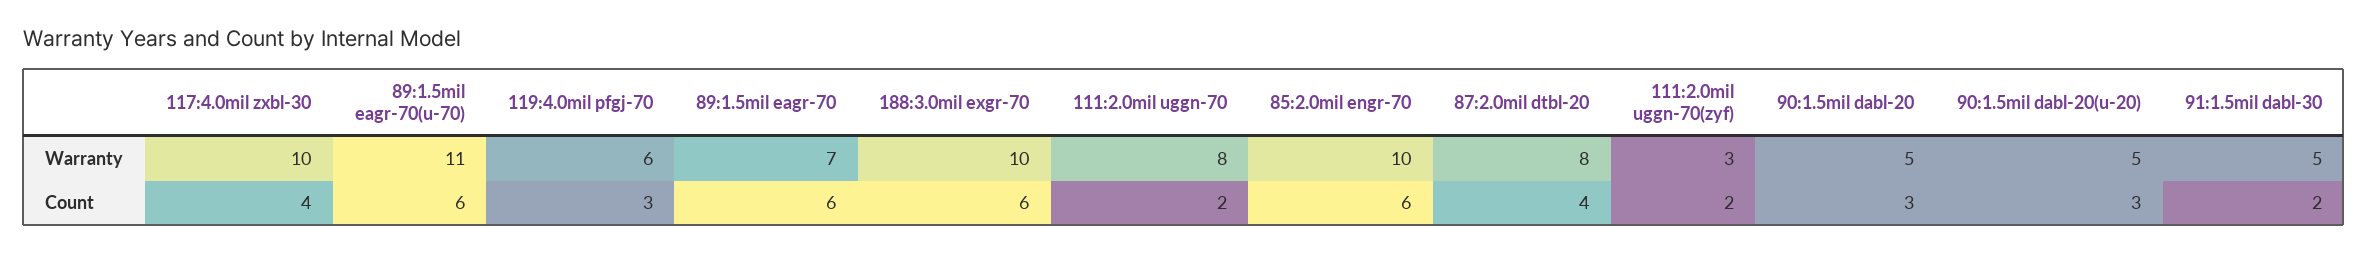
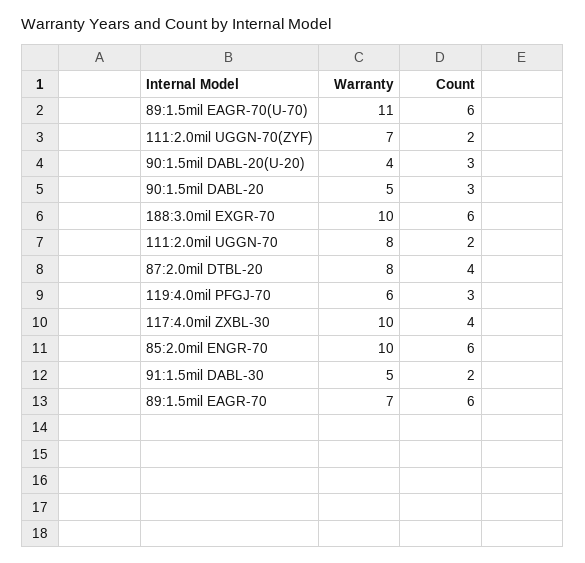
  {
    "117:4.0mil zxbl-30": {
      "Warranty": 10,
      "Count": 4
    },
    "89:1.5mil eagr-70(u-70)": {
      "Warranty": 11,
      "Count": 6
    },
    "119:4.0mil pfgj-70": {
      "Warranty": 6,
      "Count": 3
    },
    "89:1.5mil eagr-70": {
      "Warranty": 7,
      "Count": 6
    },
    "188:3.0mil exgr-70": {
      "Warranty": 10,
      "Count": 6
    },
    "111:2.0mil uggn-70": {
      "Warranty": 8,
      "Count": 2
    },
    "85:2.0mil engr-70": {
      "Warranty": 10,
      "Count": 6
    },
    "87:2.0mil dtbl-20": {
      "Warranty": 8,
      "Count": 4
    },
    "111:2.0mil uggn-70(zyf)": {
-     "Warranty": 3,
+     "Warranty": 7,
      "Count": 2
    },
    "90:1.5mil dabl-20": {
      "Warranty": 5,
      "Count": 3
    },
    "90:1.5mil dabl-20(u-20)": {
-     "Warranty": 5,
+     "Warranty": 4,
      "Count": 3
    },
    "91:1.5mil dabl-30": {
      "Warranty": 5,
      "Count": 2
    }
  }

